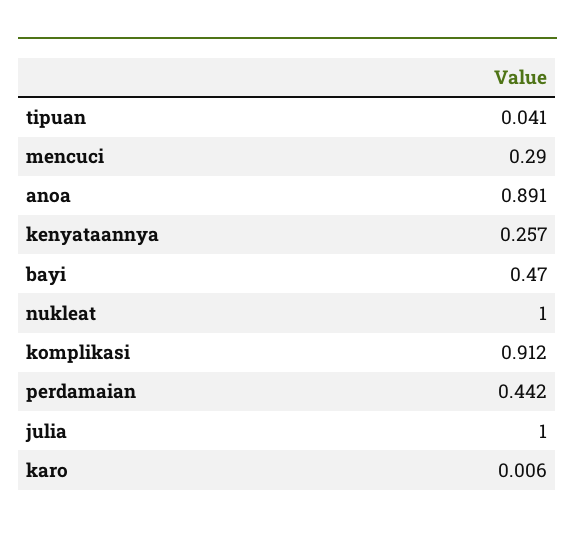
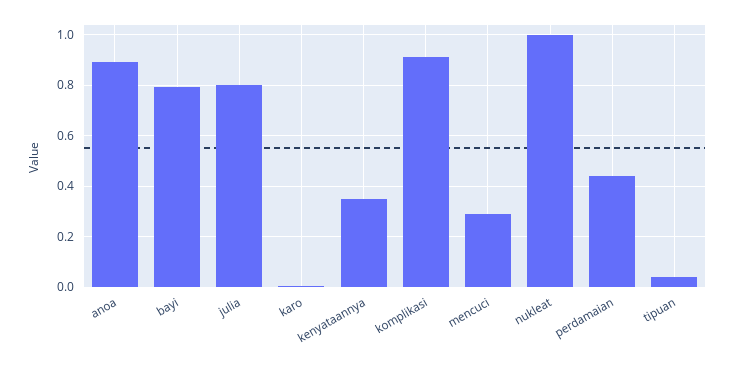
  {
    "tipuan": 0.041,
    "mencuci": 0.29,
    "anoa": 0.891,
-   "kenyataannya": 0.257,
+   "kenyataannya": 0.35,
-   "bayi": 0.47,
+   "bayi": 0.8,
    "nukleat": 1,
    "komplikasi": 0.912,
    "perdamaian": 0.442,
-   "julia": 1,
+   "julia": 0.8,
    "karo": 0.006
  }

